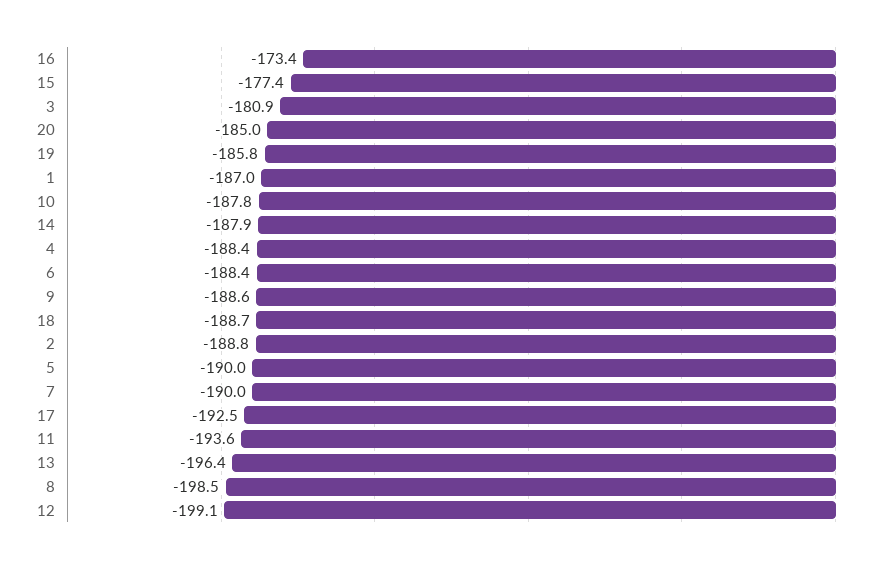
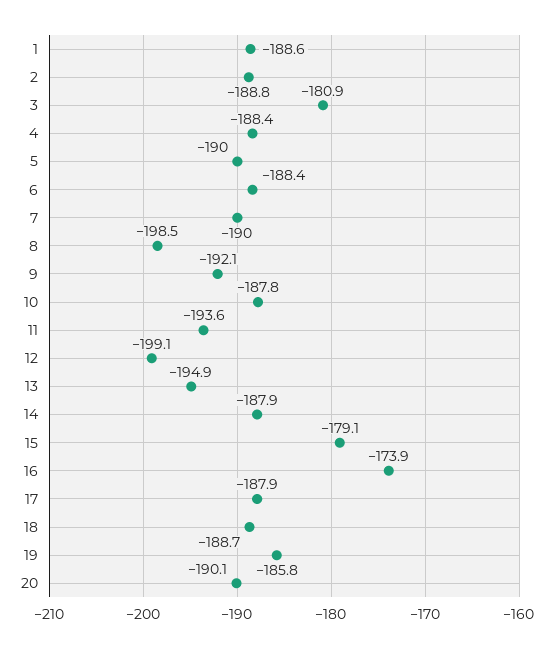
  {
-   "16": -173.4,
+   "16": -173.9,
-   "15": -177.4,
+   "15": -179.1,
    "3": -180.9,
-   "20": -185,
+   "20": -190.1,
    "19": -185.8,
-   "1": -187,
+   "1": -188.6,
    "10": -187.8,
    "14": -187.9,
    "4": -188.4,
    "6": -188.4,
-   "9": -188.6,
+   "9": -192.1,
    "18": -188.7,
    "2": -188.8,
    "5": -190,
    "7": -190,
-   "17": -192.5,
+   "17": -187.9,
    "11": -193.6,
-   "13": -196.4,
+   "13": -194.9,
    "8": -198.5,
    "12": -199.1
  }

